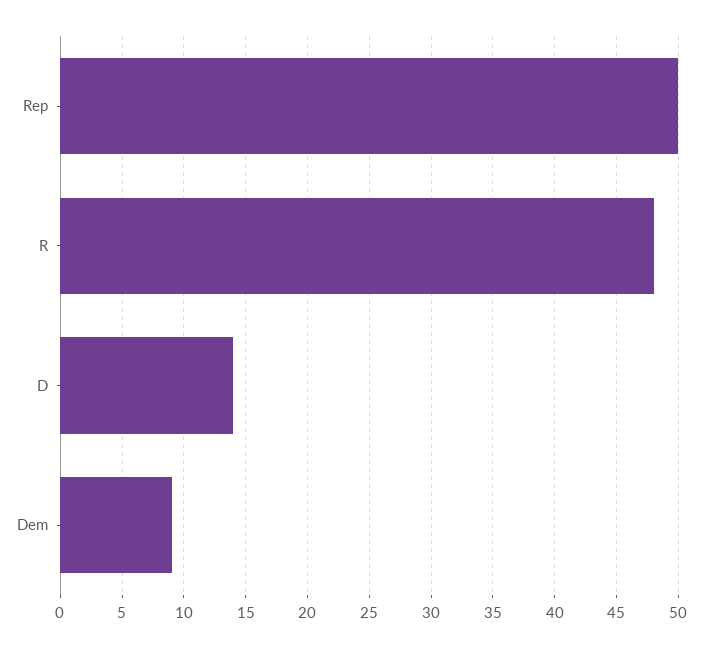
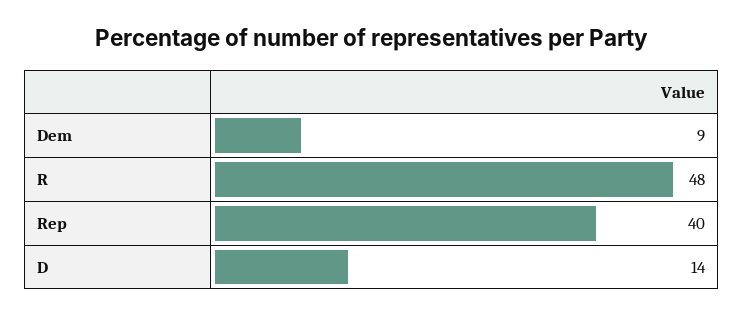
  {
-   "Rep": 50,
+   "Rep": 40,
    "R": 48,
    "D": 14,
    "Dem": 9
  }

